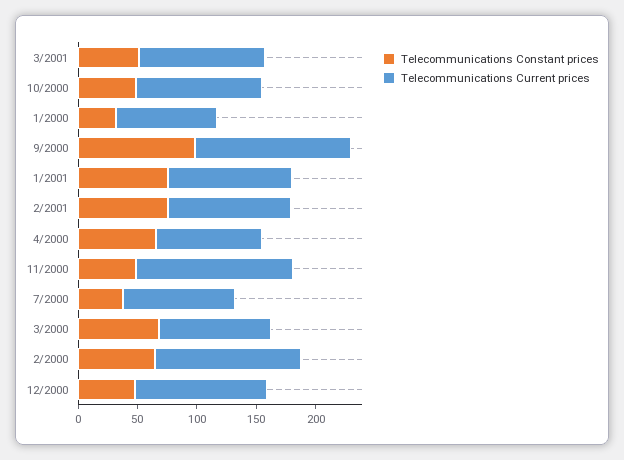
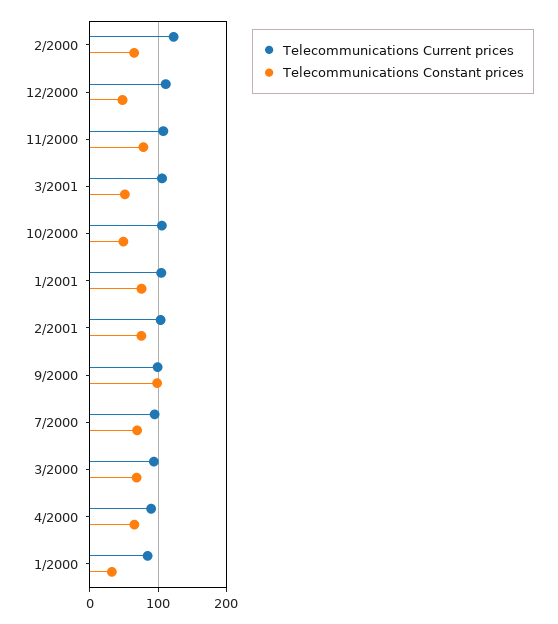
  {
    "Telecommunications Constant prices": {
      "3/2001": 50,
      "10/2000": 50,
      "1/2000": 30,
      "9/2000": 100,
      "1/2001": 80,
      "2/2001": 80,
      "4/2000": 70,
-     "11/2000": 50,
+     "11/2000": 80,
-     "7/2000": 40,
+     "7/2000": 70,
      "3/2000": 70,
      "2/2000": 60,
      "12/2000": 50
    },
    "Telecommunications Current prices": {
      "3/2001": 110,
      "10/2000": 110,
      "1/2000": 80,
-     "9/2000": 130,
+     "9/2000": 100,
      "1/2001": 100,
      "2/2001": 100,
      "4/2000": 90,
-     "11/2000": 130,
+     "11/2000": 110,
      "7/2000": 90,
      "3/2000": 90,
      "2/2000": 120,
      "12/2000": 110
    }
  }

